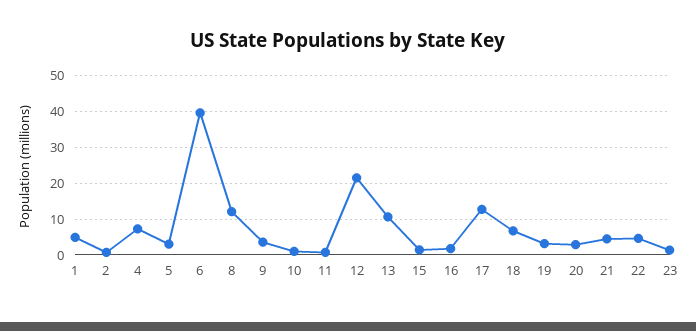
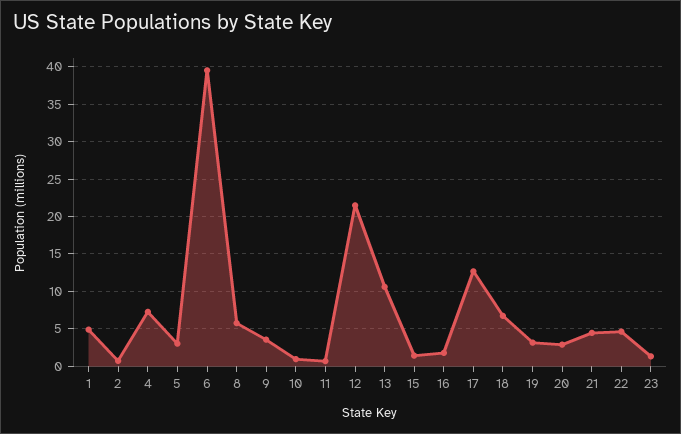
  {
    "1": 5,
    "2": 1,
    "4": 7,
    "5": 3,
    "6": 40,
-   "8": 12,
+   "8": 6,
    "9": 4,
    "10": 1,
    "11": 1,
    "12": 21,
    "13": 11,
    "15": 1,
    "16": 2,
    "17": 13,
    "18": 7,
    "19": 3,
    "20": 3,
    "21": 4,
    "22": 5,
    "23": 1
  }

